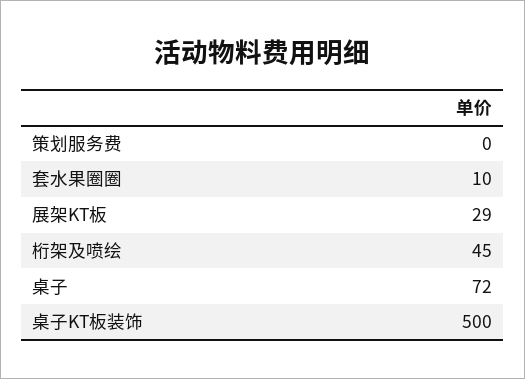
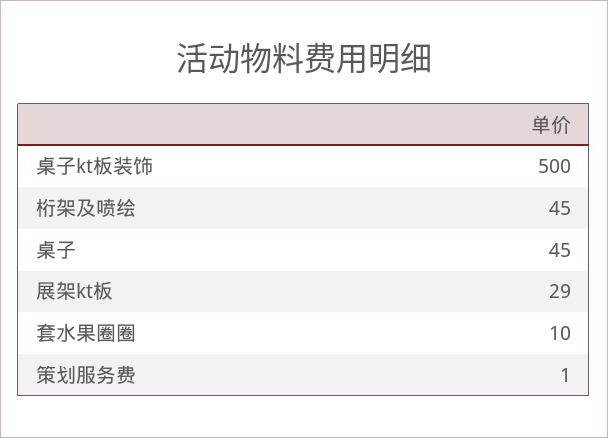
  {
-   "策划服务费": 0,
+   "策划服务费": 1,
    "套水果圈圈": 10,
    "展架KT板": 29,
    "桁架及喷绘": 45,
-   "桌子": 72,
+   "桌子": 45,
    "桌子KT板装饰": 500
  }

